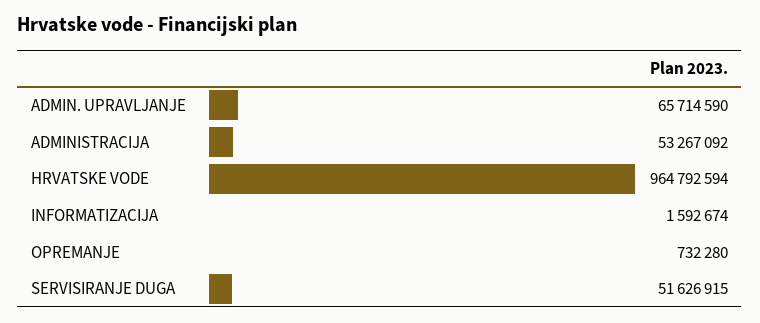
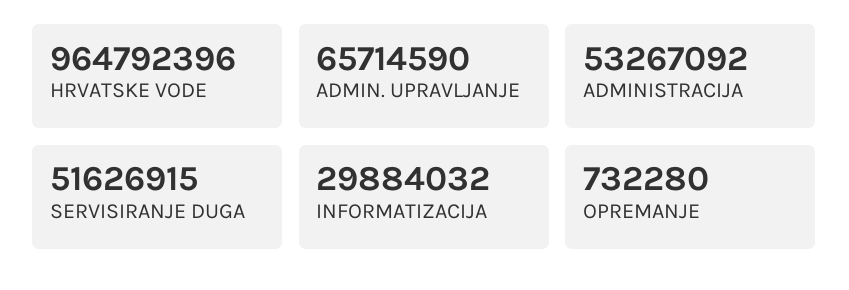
  {
    "ADMIN. UPRAVLJANJE": 65714590,
    "ADMINISTRACIJA": 53267092,
-   "HRVATSKE VODE": 964792594,
+   "HRVATSKE VODE": 964792396,
-   "INFORMATIZACIJA": 1592674,
+   "INFORMATIZACIJA": 29884032,
    "OPREMANJE": 732280,
    "SERVISIRANJE DUGA": 51626915
  }

